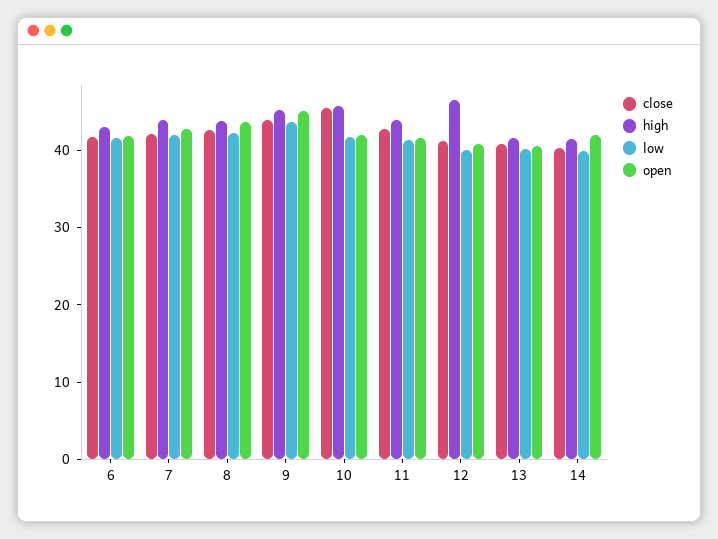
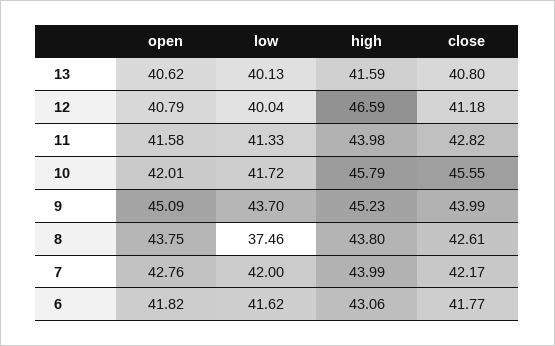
  {
    "close": {
      "6": 41.77,
      "7": 42.17,
      "8": 42.61,
      "9": 43.99,
      "10": 45.55,
      "11": 42.82,
      "12": 41.18,
-     "13": 40.8,
+     "13": 40.8
-     "14": 40
    },
    "high": {
      "6": 43.06,
      "7": 43.99,
      "8": 43.8,
      "9": 45.23,
      "10": 45.79,
      "11": 43.98,
      "12": 46.59,
-     "13": 41.59,
+     "13": 41.59
-     "14": 42
    },
    "low": {
      "6": 41.62,
      "7": 42,
-     "8": 42,
+     "8": 37.46,
      "9": 43.7,
      "10": 41.72,
      "11": 41.33,
      "12": 40.04,
-     "13": 40.13,
+     "13": 40.13
-     "14": 40
    },
    "open": {
      "6": 41.82,
      "7": 42.76,
      "8": 43.75,
      "9": 45.09,
      "10": 42.01,
      "11": 41.58,
      "12": 40.79,
-     "13": 40.62,
+     "13": 40.62
-     "14": 42
    }
  }

